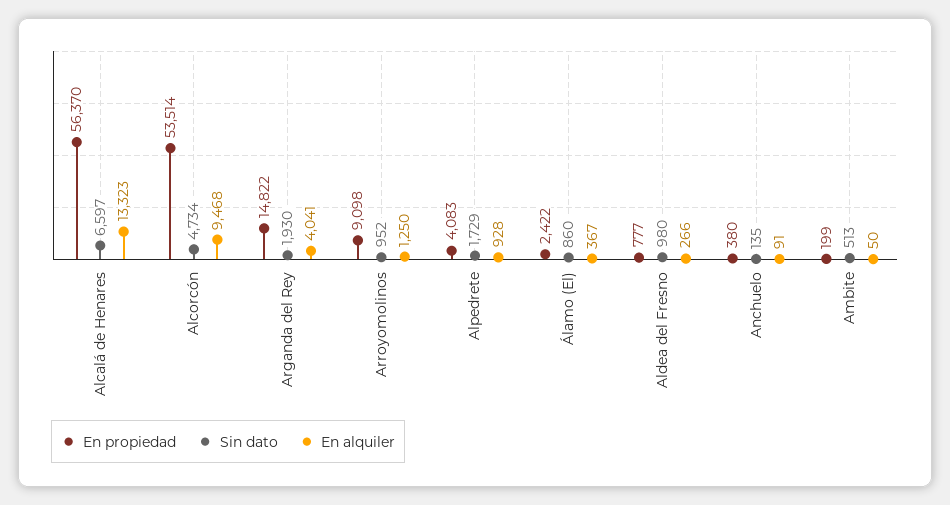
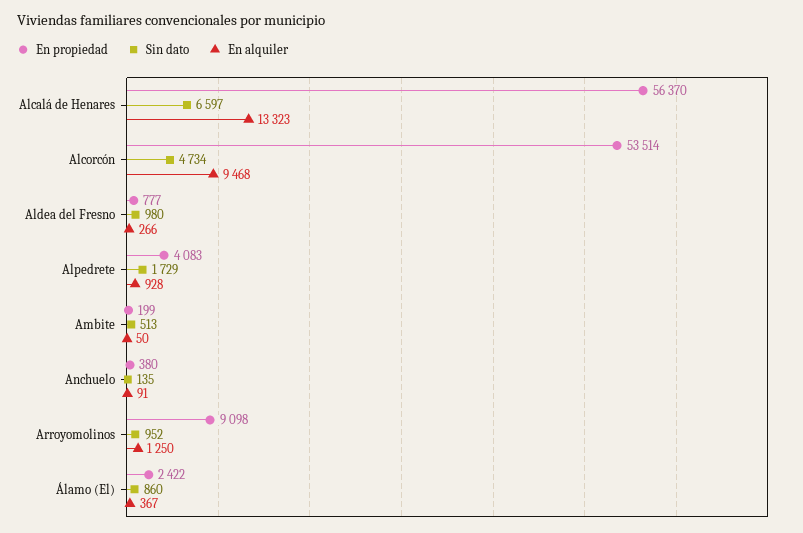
  {
    "En propiedad": {
      "Alcalá de Henares": 56370,
      "Alcorcón": 53514,
-     "Arganda del Rey": 14822,
      "Arroyomolinos": 9098,
      "Alpedrete": 4083,
      "Álamo (El)": 2422,
      "Aldea del Fresno": 777,
      "Anchuelo": 380,
      "Ambite": 199
    },
    "Sin dato": {
      "Alcalá de Henares": 6597,
      "Alcorcón": 4734,
-     "Arganda del Rey": 1930,
      "Arroyomolinos": 952,
      "Alpedrete": 1729,
      "Álamo (El)": 860,
      "Aldea del Fresno": 980,
      "Anchuelo": 135,
      "Ambite": 513
    },
    "En alquiler": {
      "Alcalá de Henares": 13323,
      "Alcorcón": 9468,
-     "Arganda del Rey": 4041,
      "Arroyomolinos": 1250,
      "Alpedrete": 928,
      "Álamo (El)": 367,
      "Aldea del Fresno": 266,
      "Anchuelo": 91,
      "Ambite": 50
    }
  }

